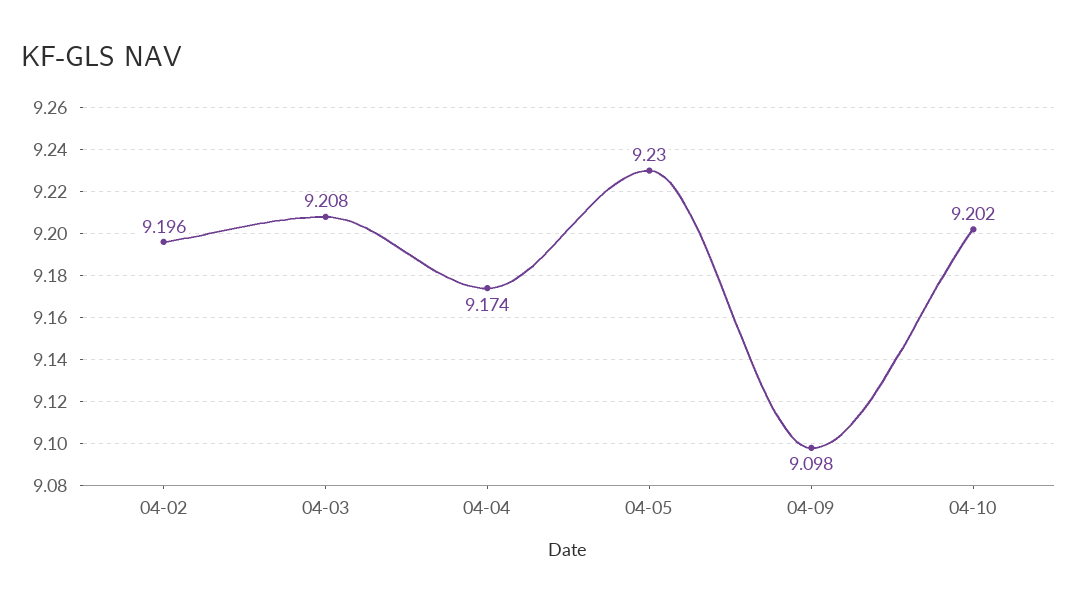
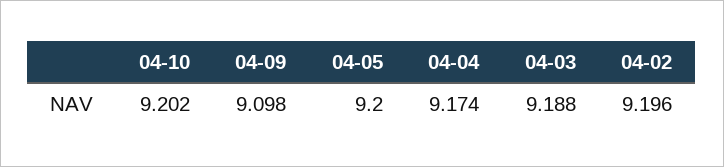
  {
    "04-02": 9.196,
-   "04-03": 9.208,
+   "04-03": 9.188,
    "04-04": 9.174,
-   "04-05": 9.23,
+   "04-05": 9.2,
    "04-09": 9.098,
    "04-10": 9.202
  }

